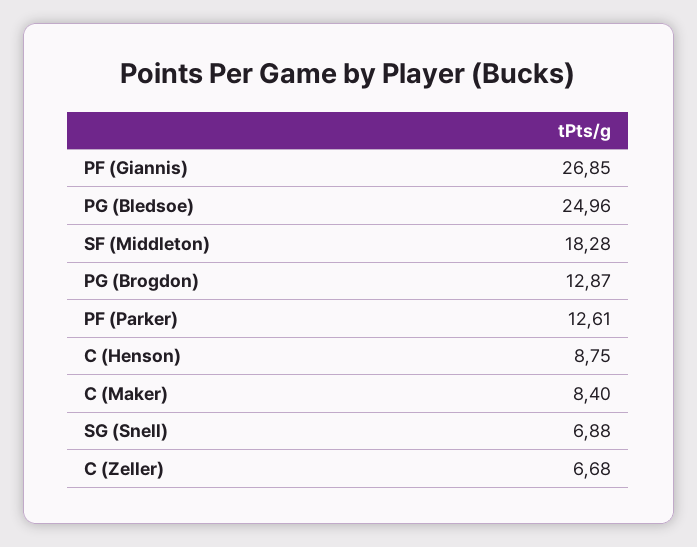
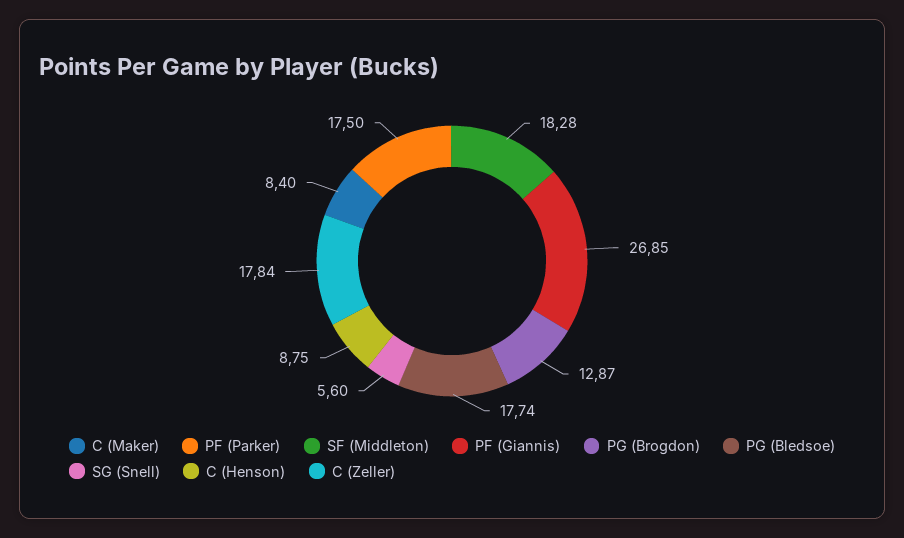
  {
    "PF (Giannis)": 26.85,
-   "PG (Bledsoe)": 24.96,
+   "PG (Bledsoe)": 17.74,
    "SF (Middleton)": 18.28,
    "PG (Brogdon)": 12.87,
-   "PF (Parker)": 12.61,
+   "PF (Parker)": 17.5,
    "C (Henson)": 8.75,
    "C (Maker)": 8.4,
-   "SG (Snell)": 6.88,
+   "SG (Snell)": 5.6,
-   "C (Zeller)": 6.68
+   "C (Zeller)": 17.84
  }

